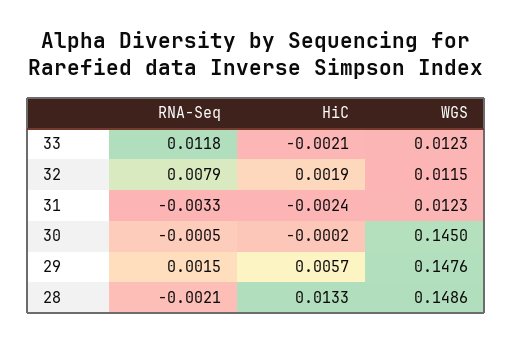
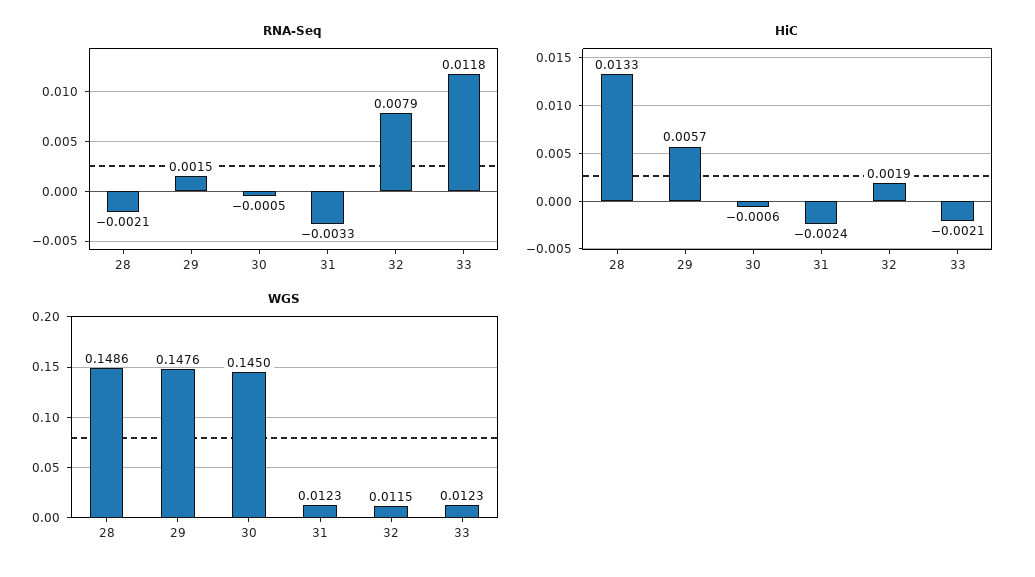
  {
    "RNA-Seq": {
      "33": 0.0118,
      "32": 0.0079,
      "31": -0.0033,
      "30": -0.0005,
      "29": 0.0015,
      "28": -0.0021
    },
    "HiC": {
      "33": -0.0021,
      "32": 0.0019,
      "31": -0.0024,
-     "30": -0.0002,
+     "30": -0.0006,
      "29": 0.0057,
      "28": 0.0133
    },
    "WGS": {
      "33": 0.0123,
      "32": 0.0115,
      "31": 0.0123,
      "30": 0.145,
      "29": 0.1476,
      "28": 0.1486
    }
  }

